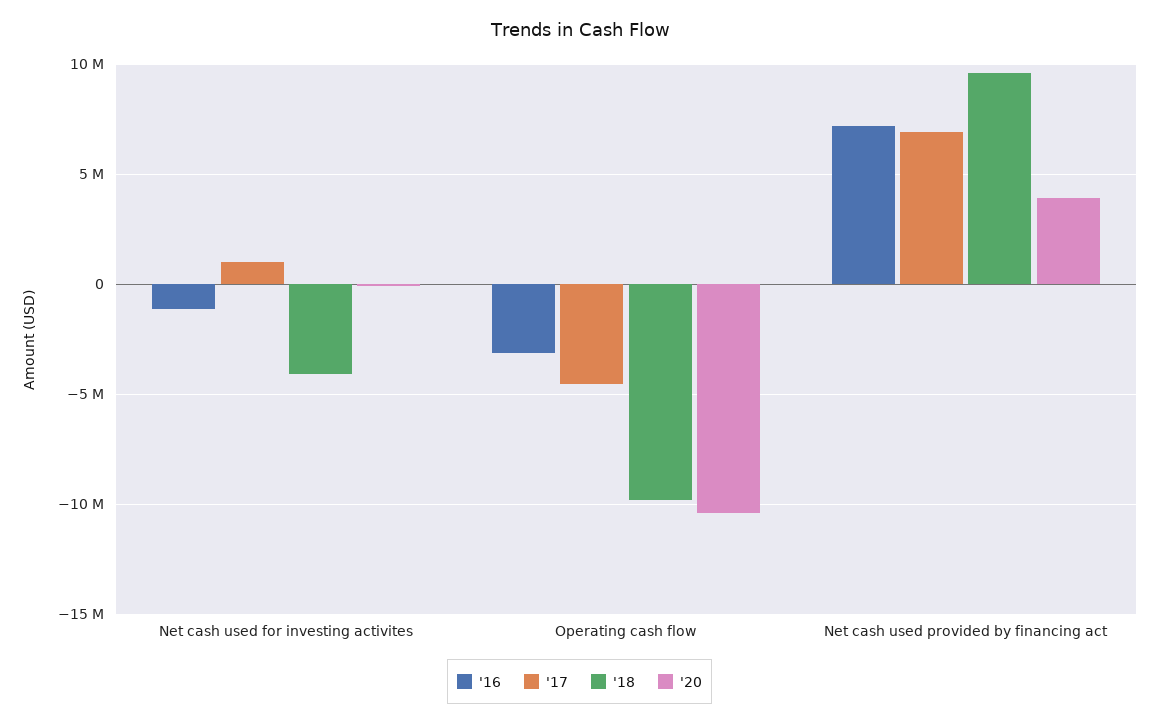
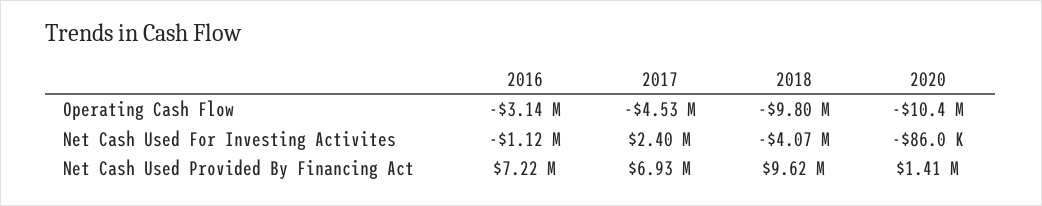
  {
    "'16": {
      "Net cash used for investing activites": -1120000,
      "Operating cash flow": -3140000,
      "Net cash used provided by financing act": 7220000
    },
    "'17": {
-     "Net cash used for investing activites": 1000000,
+     "Net cash used for investing activites": 2400000,
      "Operating cash flow": -4530000,
      "Net cash used provided by financing act": 6930000
    },
    "'18": {
      "Net cash used for investing activites": -4070000,
      "Operating cash flow": -9800000,
      "Net cash used provided by financing act": 9620000
    },
    "'20": {
      "Net cash used for investing activites": -86000,
      "Operating cash flow": -10400000,
-     "Net cash used provided by financing act": 4000000
+     "Net cash used provided by financing act": 1410000
    }
  }

